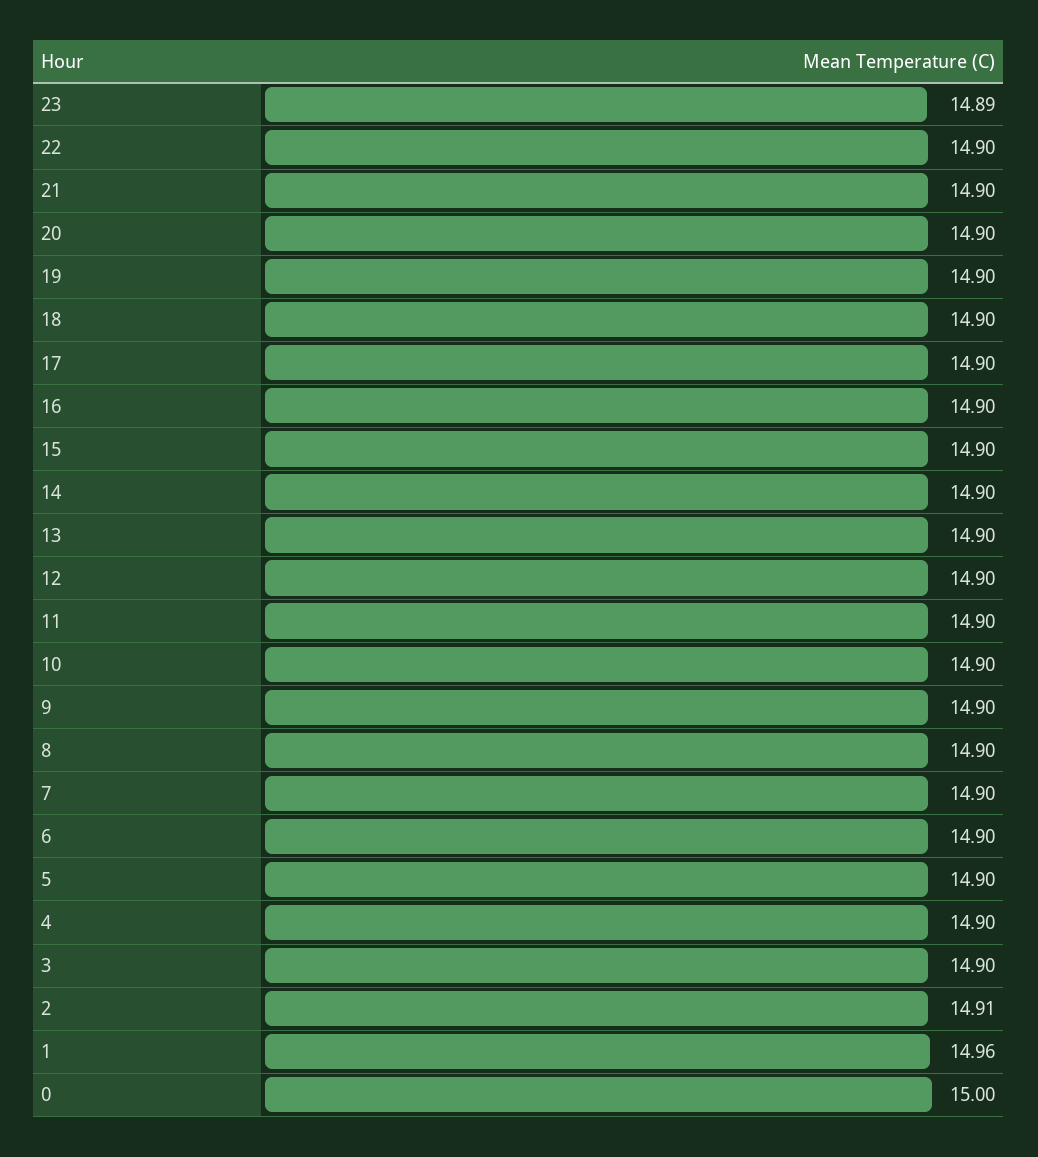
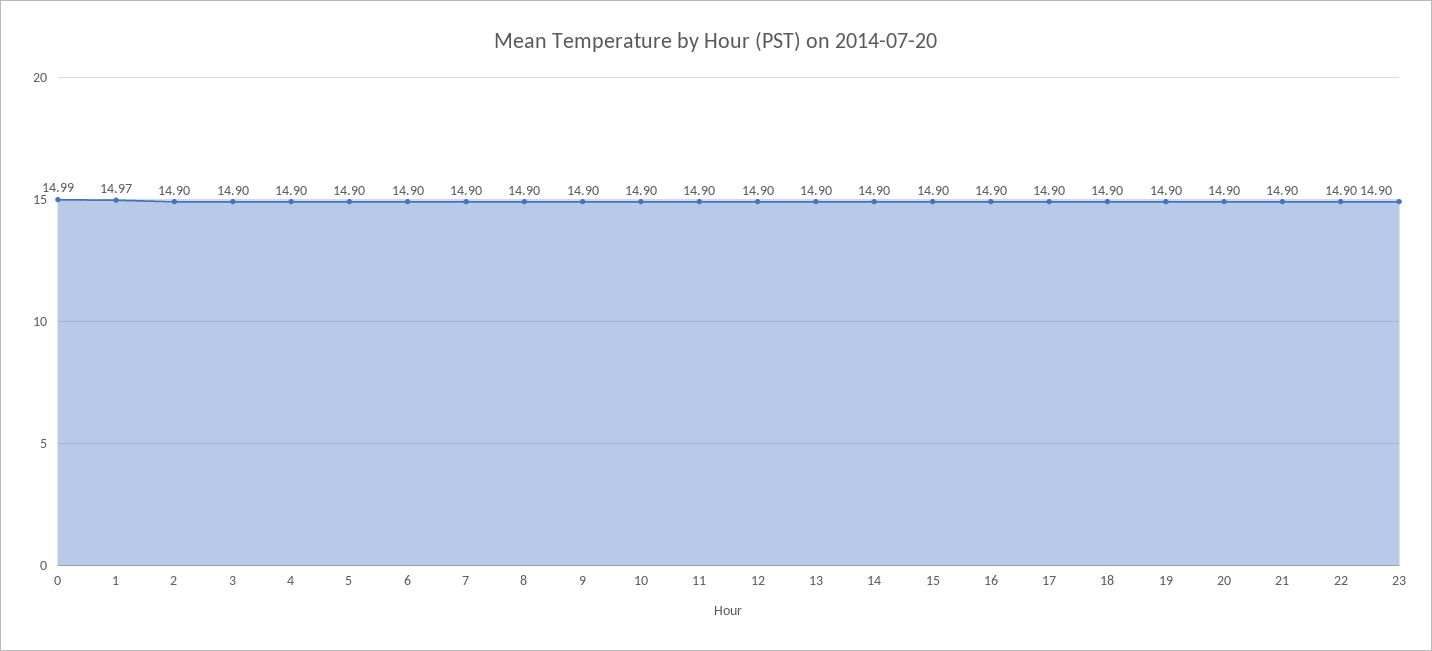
  {
-   "23": 14.89,
+   "23": 14.9,
    "22": 14.9,
    "21": 14.9,
    "20": 14.9,
    "19": 14.9,
    "18": 14.9,
    "17": 14.9,
    "16": 14.9,
    "15": 14.9,
    "14": 14.9,
    "13": 14.9,
    "12": 14.9,
    "11": 14.9,
    "10": 14.9,
    "9": 14.9,
    "8": 14.9,
    "7": 14.9,
    "6": 14.9,
    "5": 14.9,
    "4": 14.9,
    "3": 14.9,
-   "2": 14.91,
+   "2": 14.9,
-   "1": 14.96,
+   "1": 14.97,
-   "0": 15
+   "0": 14.99
  }

